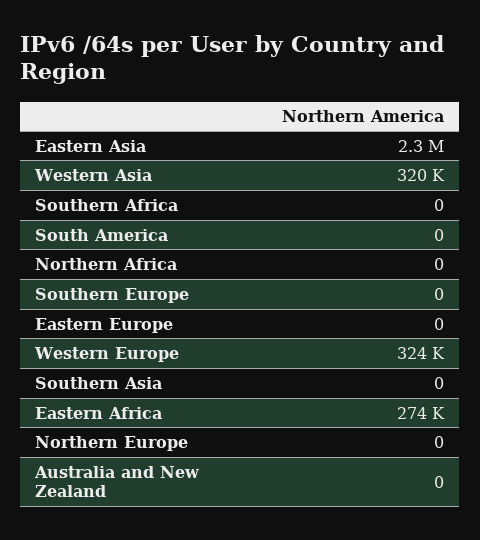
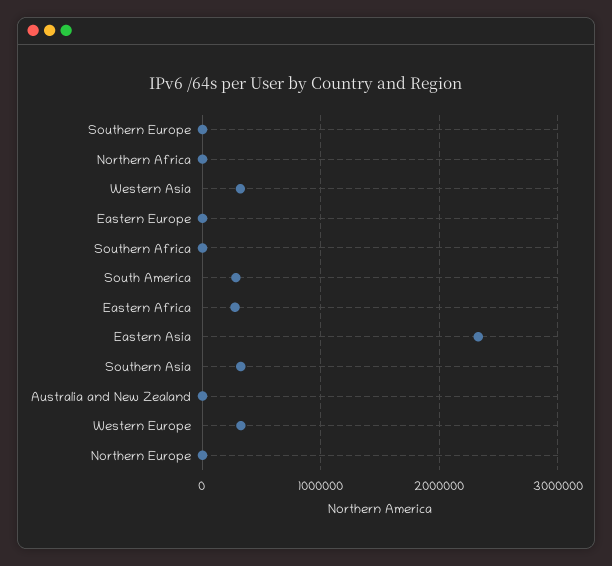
  {
    "Eastern Asia": 2300000,
    "Western Asia": 320000,
    "Southern Africa": 0,
-   "South America": 0,
+   "South America": 300000,
    "Northern Africa": 0,
    "Southern Europe": 0,
    "Eastern Europe": 0,
    "Western Europe": 324000,
-   "Southern Asia": 0,
+   "Southern Asia": 300000,
    "Eastern Africa": 274000,
    "Northern Europe": 0,
    "Australia and New Zealand": 0
  }

